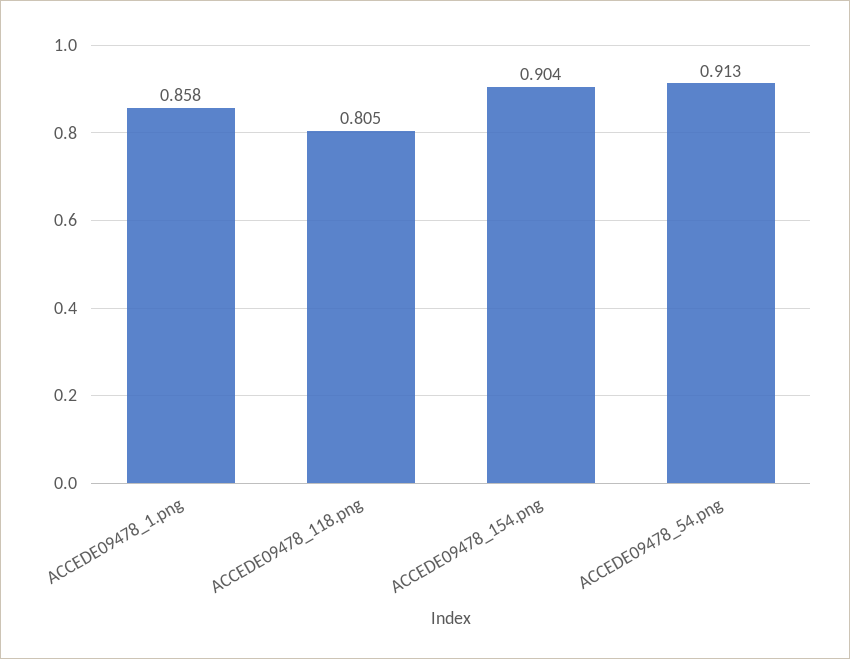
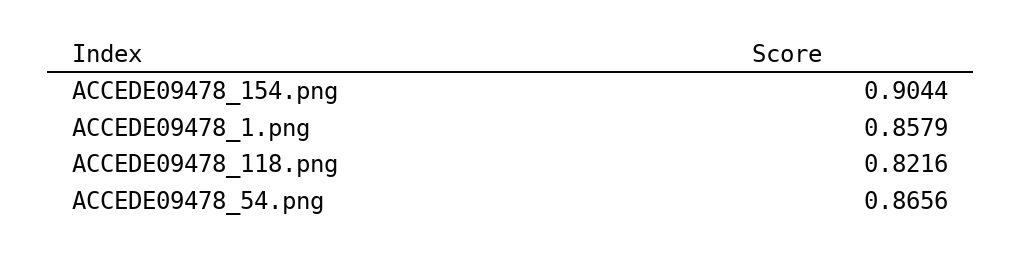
  {
    "ACCEDE09478_1.png": 0.8579,
-   "ACCEDE09478_118.png": 0.805,
+   "ACCEDE09478_118.png": 0.8216,
    "ACCEDE09478_154.png": 0.9044,
-   "ACCEDE09478_54.png": 0.913
+   "ACCEDE09478_54.png": 0.8656
  }

